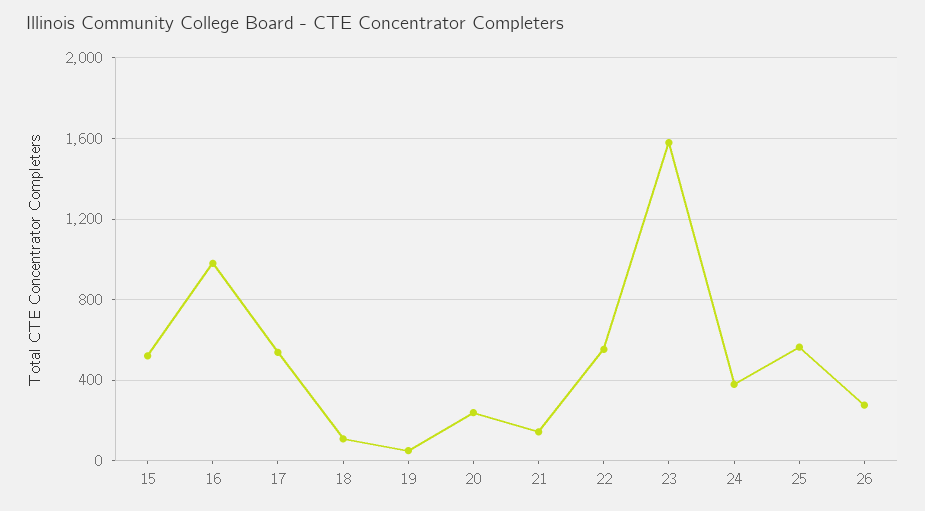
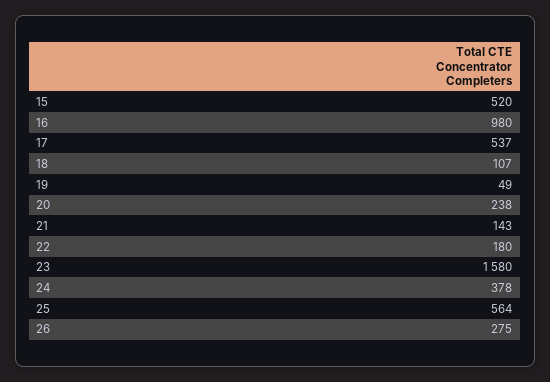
  {
    "15": 520,
    "16": 980,
    "17": 537,
    "18": 107,
    "19": 49,
    "20": 238,
    "21": 143,
-   "22": 550,
+   "22": 180,
    "23": 1580,
    "24": 378,
    "25": 564,
    "26": 275
  }

